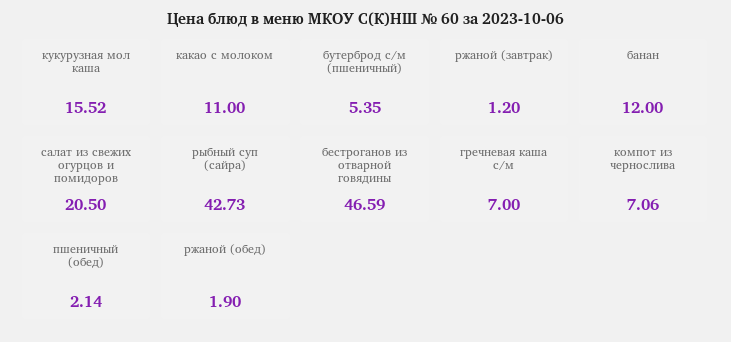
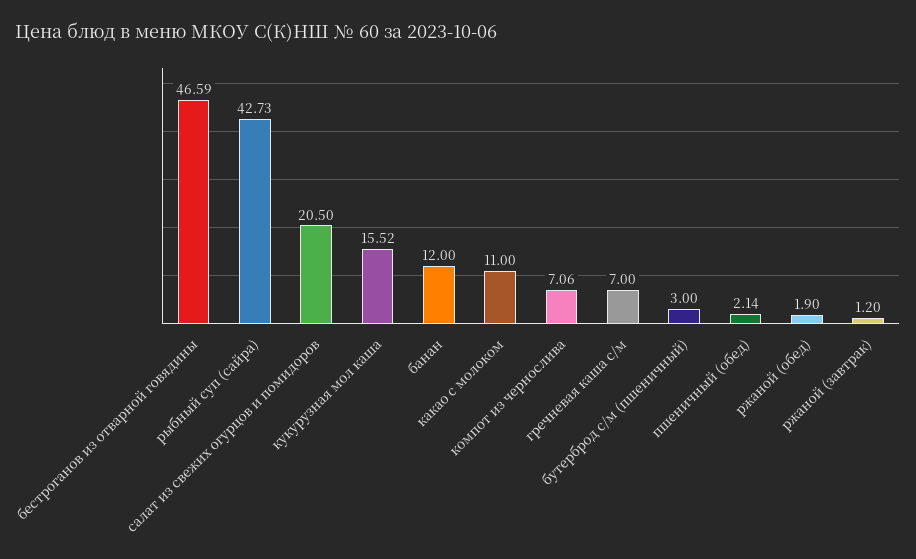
  {
    "кукурузная мол каша": 15.52,
    "какао с молоком": 11,
-   "бутерброд с/м (пшеничный)": 5.35,
+   "бутерброд с/м (пшеничный)": 3,
    "ржаной (завтрак)": 1.2,
    "банан": 12,
    "салат из свежих огурцов и помидоров": 20.5,
    "рыбный суп (сайра)": 42.73,
    "бестроганов из отварной говядины": 46.59,
    "гречневая каша с/м": 7,
    "компот из чернослива": 7.06,
    "пшеничный (обед)": 2.14,
    "ржаной (обед)": 1.9
  }

